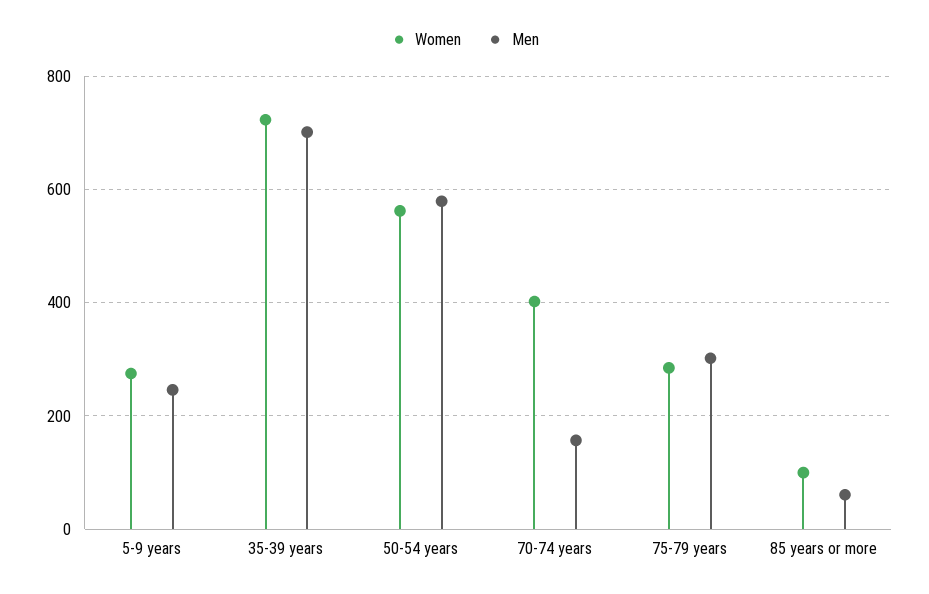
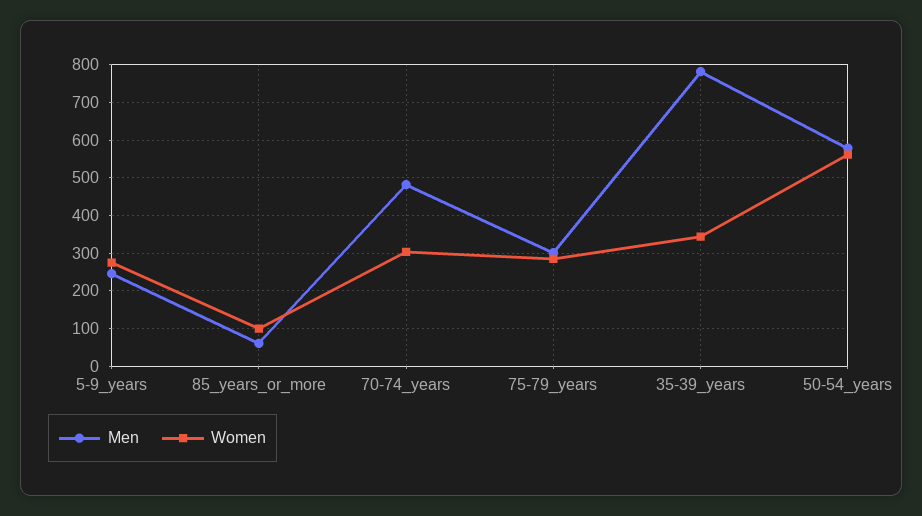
  {
    "Women": {
      "5-9 years": 280,
-     "35-39 years": 720,
+     "35-39 years": 340,
      "50-54 years": 560,
-     "70-74 years": 400,
+     "70-74 years": 300,
      "75-79 years": 280,
      "85 years or more": 100
    },
    "Men": {
      "5-9 years": 240,
-     "35-39 years": 700,
+     "35-39 years": 780,
      "50-54 years": 580,
-     "70-74 years": 160,
+     "70-74 years": 480,
      "75-79 years": 300,
      "85 years or more": 60
    }
  }

